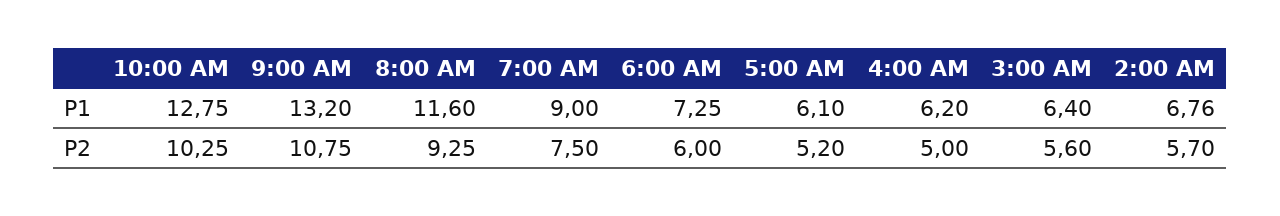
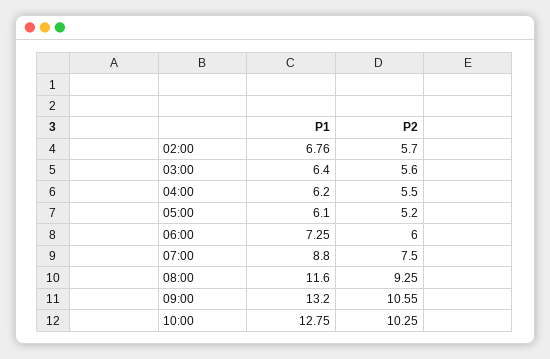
  {
    "10:00 AM": {
      "P1": 12.75,
      "P2": 10.25
    },
    "9:00 AM": {
      "P1": 13.2,
-     "P2": 10.75
+     "P2": 10.55
    },
    "8:00 AM": {
      "P1": 11.6,
      "P2": 9.25
    },
    "7:00 AM": {
-     "P1": 9,
+     "P1": 8.8,
      "P2": 7.5
    },
    "6:00 AM": {
      "P1": 7.25,
      "P2": 6
    },
    "5:00 AM": {
      "P1": 6.1,
      "P2": 5.2
    },
    "4:00 AM": {
      "P1": 6.2,
-     "P2": 5
+     "P2": 5.5
    },
    "3:00 AM": {
      "P1": 6.4,
      "P2": 5.6
    },
    "2:00 AM": {
      "P1": 6.76,
      "P2": 5.7
    }
  }

